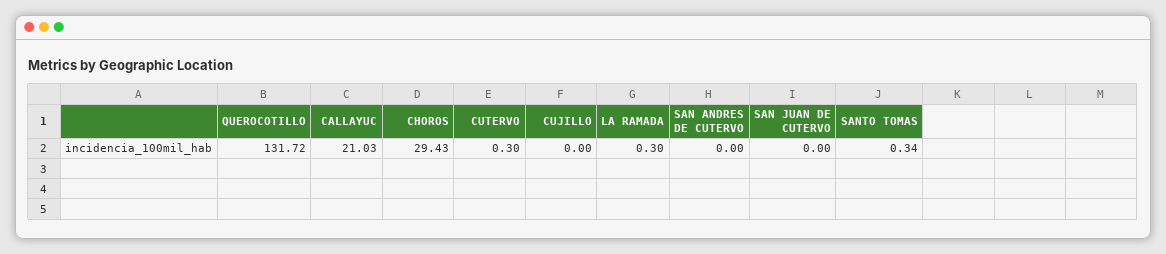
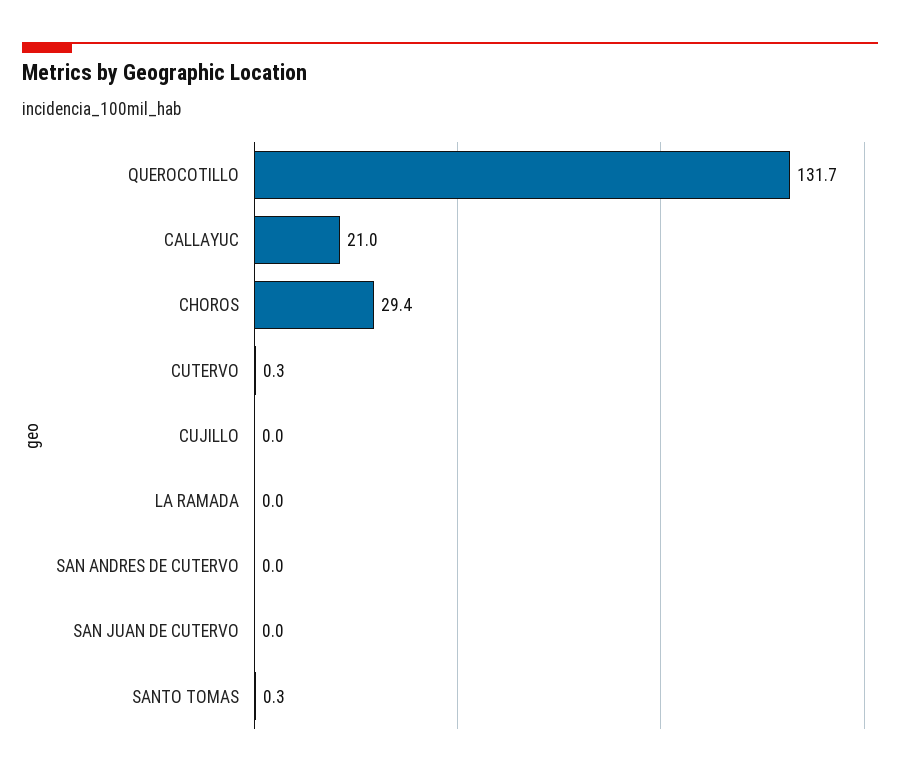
  {
    "QUEROCOTILLO": 131.72,
    "CALLAYUC": 21.03,
    "CHOROS": 29.43,
    "CUTERVO": 0.3,
    "CUJILLO": 0,
-   "LA RAMADA": 0.3,
+   "LA RAMADA": 0,
    "SAN ANDRES DE CUTERVO": 0,
    "SAN JUAN DE CUTERVO": 0,
    "SANTO TOMAS": 0.34
  }

